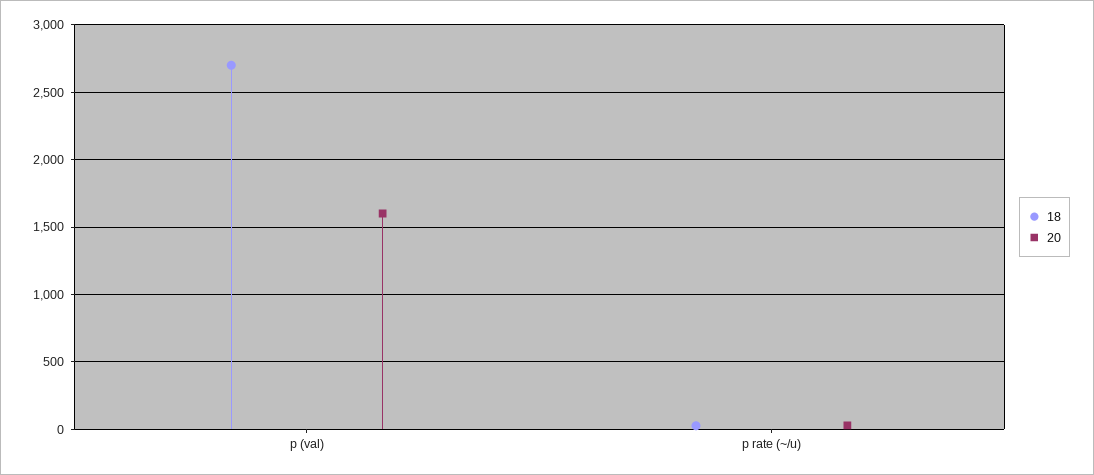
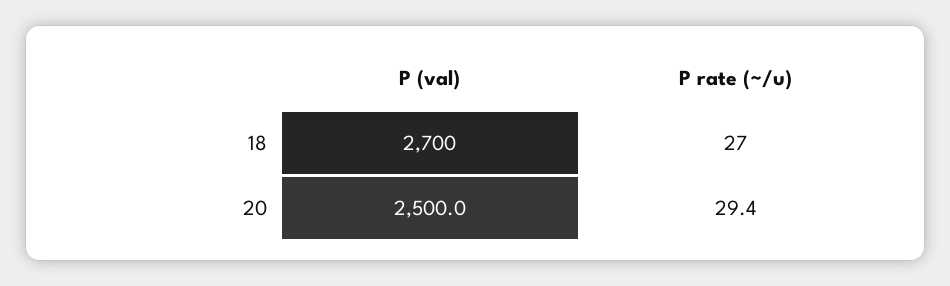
  {
    "18": {
      "p (val)": 2700,
      "p rate (~/u)": 27
    },
    "20": {
-     "p (val)": 1600,
+     "p (val)": 2500,
      "p rate (~/u)": 29.4
    }
  }

